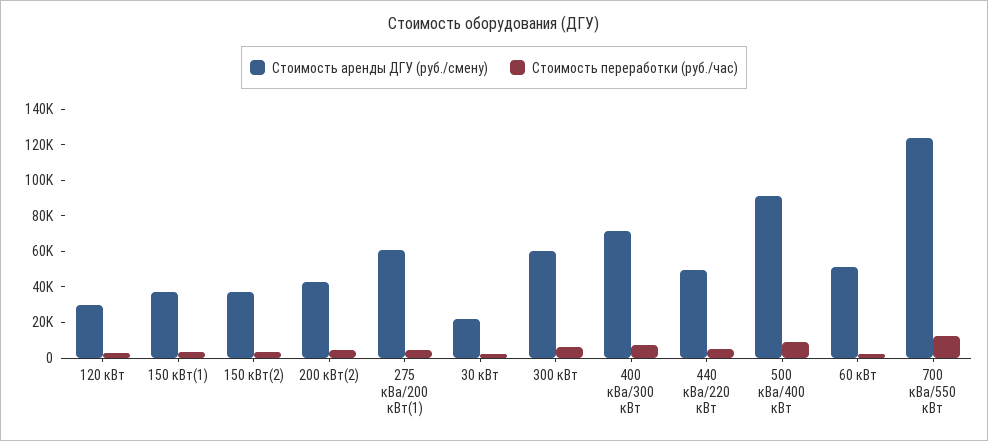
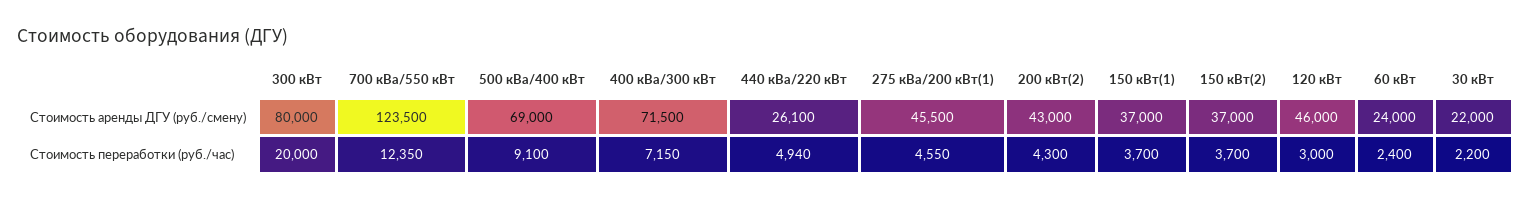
  {
    "Стоимость аренды ДГУ (руб./смену)": {
-     "120 кВт": 30000,
+     "120 кВт": 46000,
      "150 кВт(1)": 37000,
      "150 кВт(2)": 37000,
      "200 кВт(2)": 43000,
-     "275 кВа/200 кВт(1)": 60000,
+     "275 кВа/200 кВт(1)": 45500,
      "30 кВт": 22000,
-     "300 кВт": 60000,
+     "300 кВт": 80000,
      "400 кВа/300 кВт": 71500,
-     "440 кВа/220 кВт": 50000,
+     "440 кВа/220 кВт": 26100,
-     "500 кВа/400 кВт": 90000,
+     "500 кВа/400 кВт": 69000,
-     "60 кВт": 50000,
+     "60 кВт": 24000,
      "700 кВа/550 кВт": 123500
    },
    "Стоимость переработки (руб./час)": {
      "120 кВт": 3000,
      "150 кВт(1)": 3700,
      "150 кВт(2)": 3700,
      "200 кВт(2)": 4300,
      "275 кВа/200 кВт(1)": 4550,
      "30 кВт": 2200,
-     "300 кВт": 5000,
+     "300 кВт": 20000,
      "400 кВа/300 кВт": 7150,
      "440 кВа/220 кВт": 4940,
      "500 кВа/400 кВт": 9100,
      "60 кВт": 2400,
      "700 кВа/550 кВт": 12350
    }
  }

